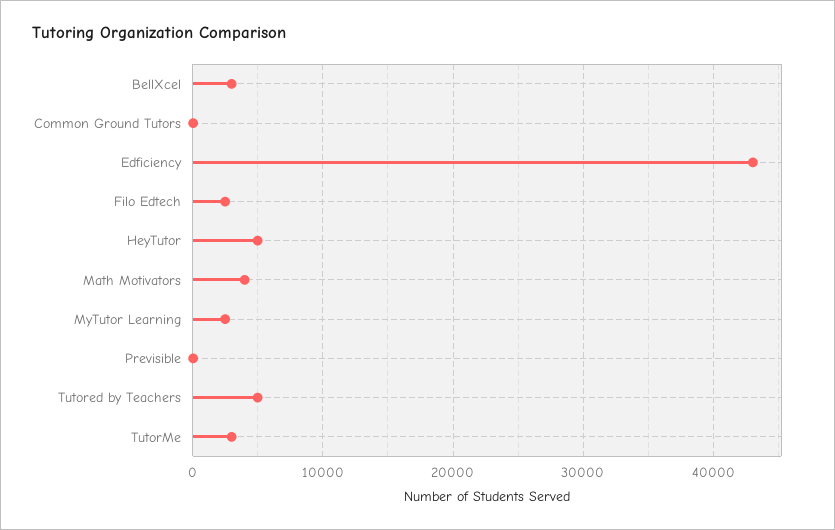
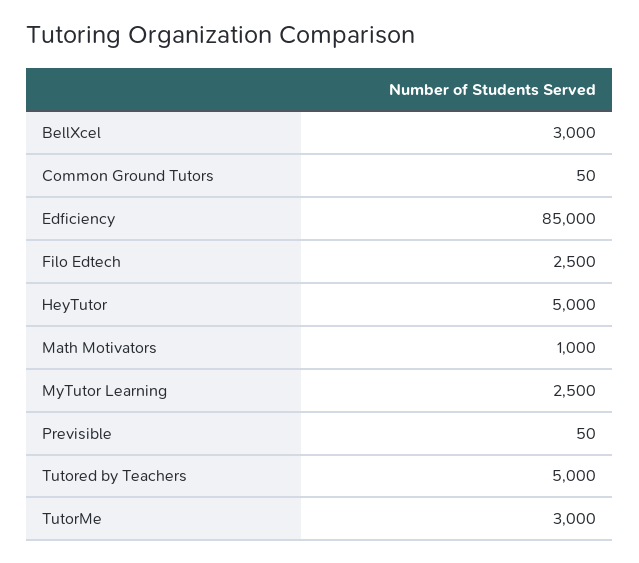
  {
    "BellXcel": 3000,
    "Common Ground Tutors": 50,
-   "Edficiency": 43000,
+   "Edficiency": 85000,
    "Filo Edtech": 2500,
    "HeyTutor": 5000,
-   "Math Motivators": 4000,
+   "Math Motivators": 1000,
    "MyTutor Learning": 2500,
    "Previsible": 50,
    "Tutored by Teachers": 5000,
    "TutorMe": 3000
  }

